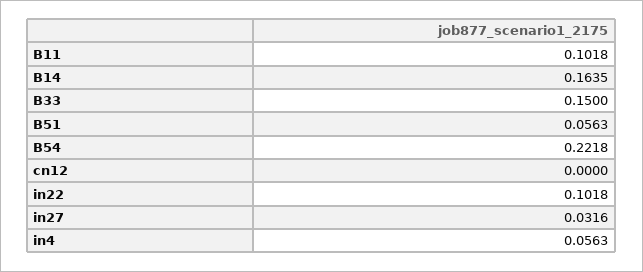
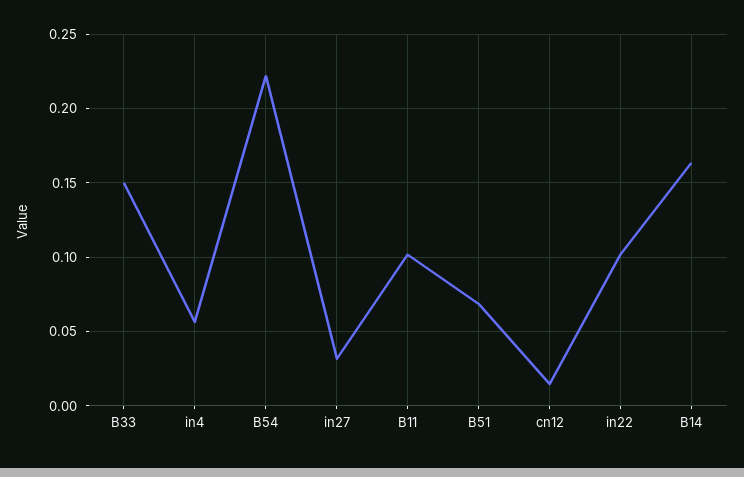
  {
    "B11": 0.1018,
    "B14": 0.1635,
    "B33": 0.15,
-   "B51": 0.0563,
+   "B51": 0.07,
    "B54": 0.2218,
-   "cn12": 0,
+   "cn12": 0.015,
    "in22": 0.1018,
    "in27": 0.0316,
    "in4": 0.0563
  }

